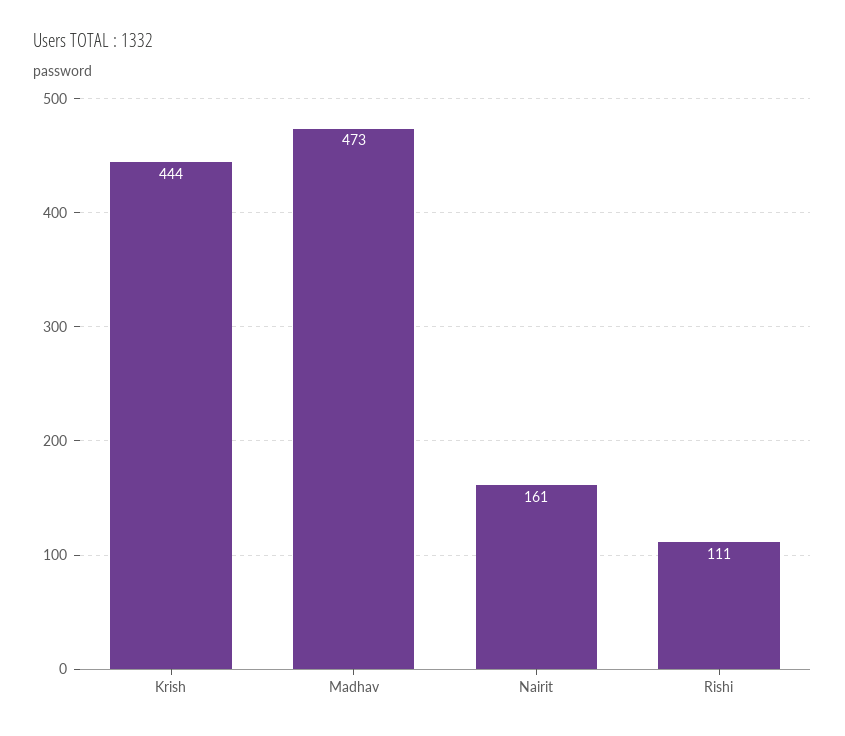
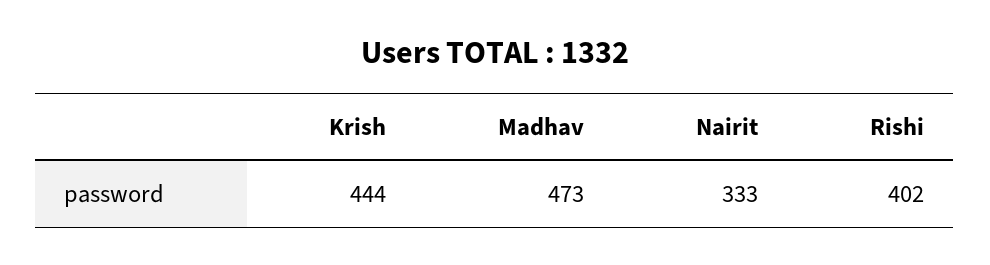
  {
    "Krish": 444,
    "Madhav": 473,
-   "Nairit": 161,
+   "Nairit": 333,
-   "Rishi": 111
+   "Rishi": 402
  }

